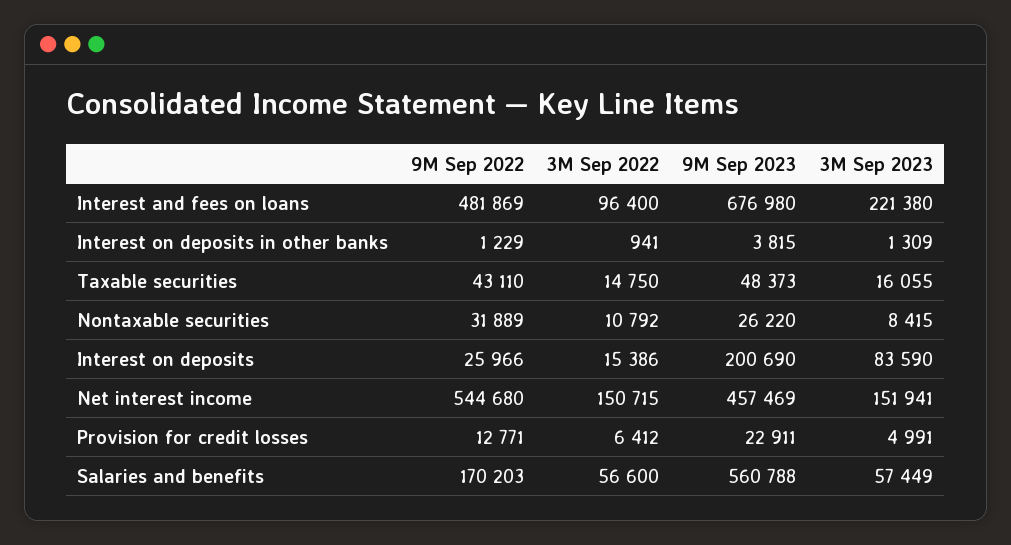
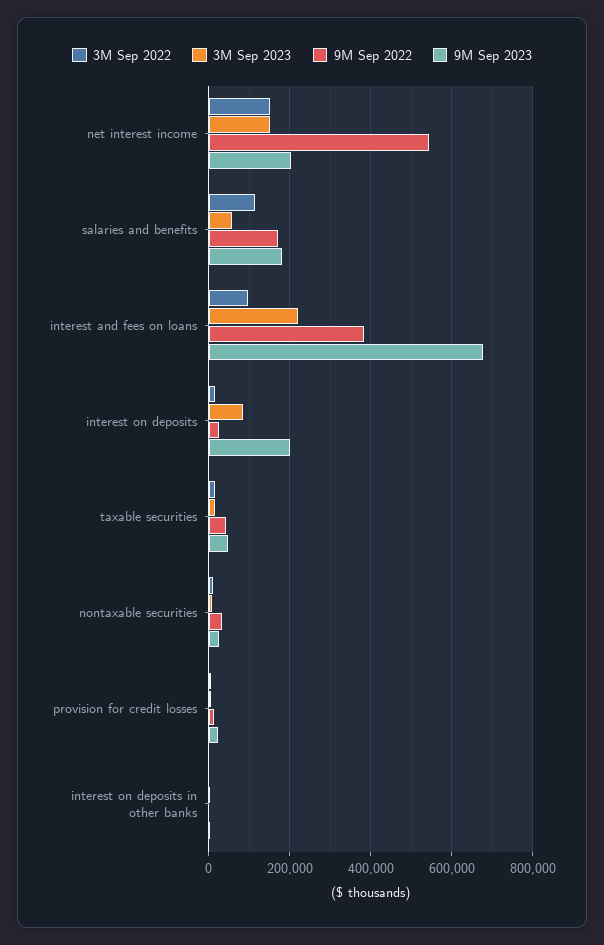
  {
    "9M Sep 2022": {
-     "Interest and fees on loans": 481869,
+     "Interest and fees on loans": 380000,
      "Interest on deposits in other banks": 1229,
      "Taxable securities": 43110,
      "Nontaxable securities": 31889,
      "Interest on deposits": 25966,
      "Net interest income": 544680,
      "Provision for credit losses": 12771,
      "Salaries and benefits": 170203
    },
    "3M Sep 2022": {
      "Interest and fees on loans": 96400,
      "Interest on deposits in other banks": 941,
      "Taxable securities": 14750,
      "Nontaxable securities": 10792,
      "Interest on deposits": 15386,
      "Net interest income": 150715,
      "Provision for credit losses": 6412,
-     "Salaries and benefits": 56600
+     "Salaries and benefits": 120000
    },
    "9M Sep 2023": {
      "Interest and fees on loans": 676980,
      "Interest on deposits in other banks": 3815,
      "Taxable securities": 48373,
      "Nontaxable securities": 26220,
      "Interest on deposits": 200690,
-     "Net interest income": 457469,
+     "Net interest income": 200000,
      "Provision for credit losses": 22911,
-     "Salaries and benefits": 560788
+     "Salaries and benefits": 180000
    },
    "3M Sep 2023": {
      "Interest and fees on loans": 221380,
      "Interest on deposits in other banks": 1309,
      "Taxable securities": 16055,
      "Nontaxable securities": 8415,
      "Interest on deposits": 83590,
      "Net interest income": 151941,
      "Provision for credit losses": 4991,
      "Salaries and benefits": 57449
    }
  }

